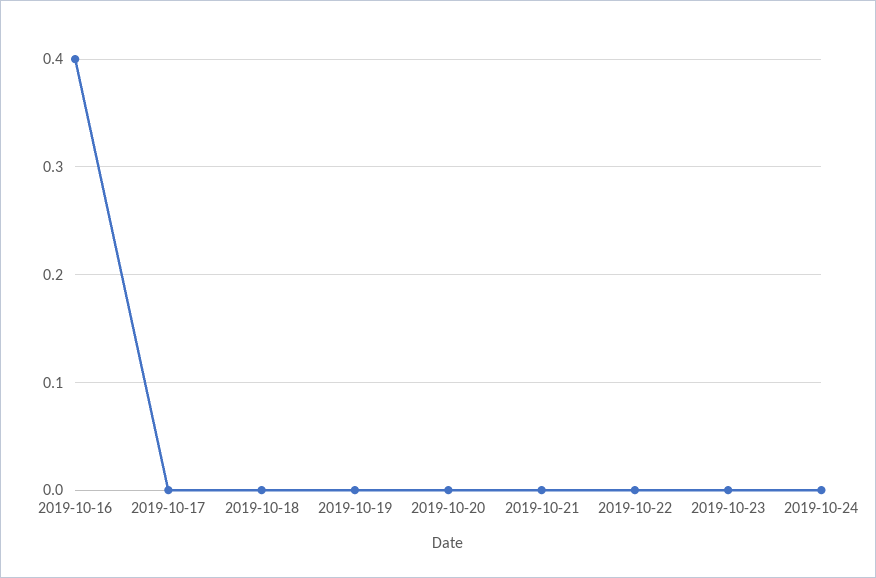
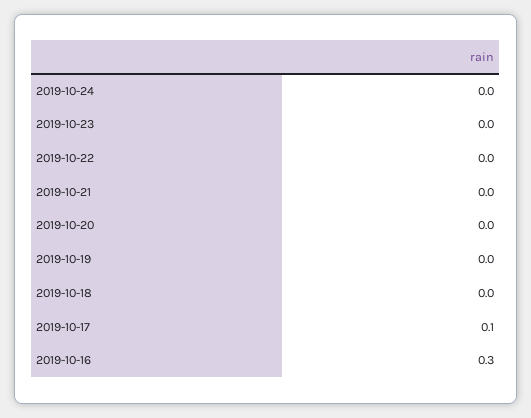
  {
-   "2019-10-16": 0.4,
+   "2019-10-16": 0.3,
-   "2019-10-17": 0,
+   "2019-10-17": 0.1,
    "2019-10-18": 0,
    "2019-10-19": 0,
    "2019-10-20": 0,
    "2019-10-21": 0,
    "2019-10-22": 0,
    "2019-10-23": 0,
    "2019-10-24": 0
  }

